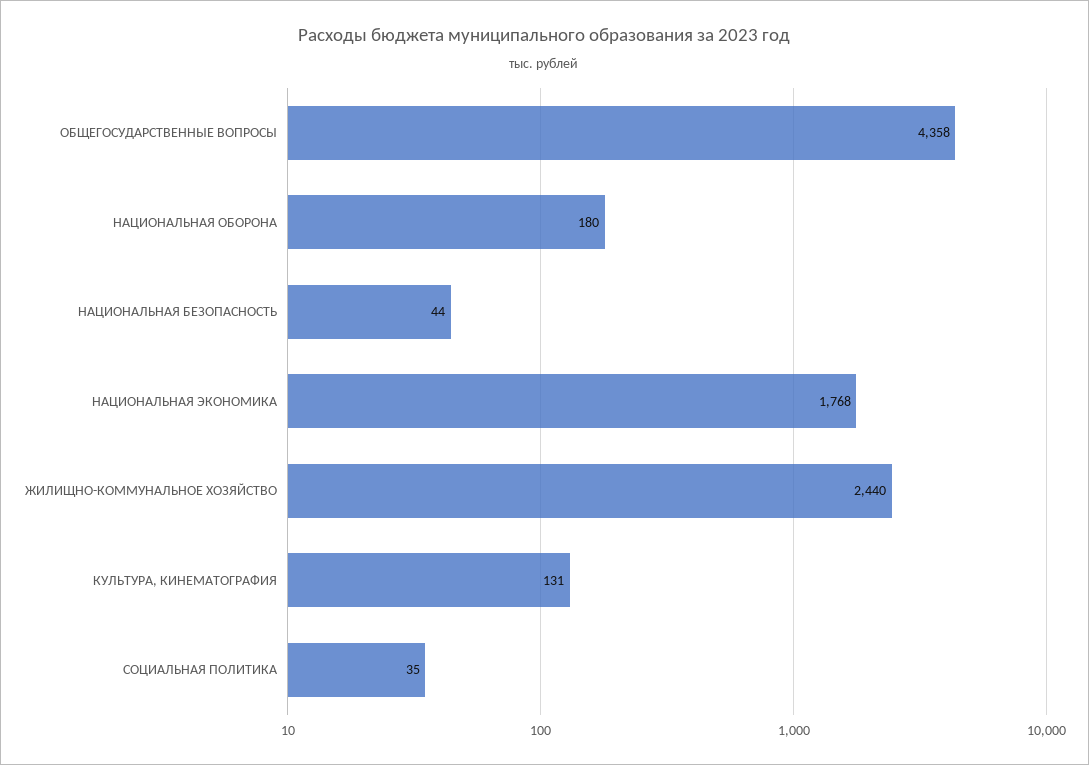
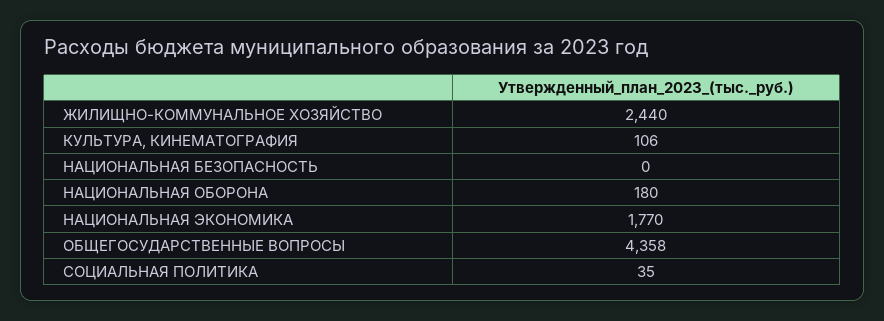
  {
    "ОБЩЕГОСУДАРСТВЕННЫЕ ВОПРОСЫ": 4358,
    "НАЦИОНАЛЬНАЯ ОБОРОНА": 180,
-   "НАЦИОНАЛЬНАЯ БЕЗОПАСНОСТЬ": 44,
+   "НАЦИОНАЛЬНАЯ БЕЗОПАСНОСТЬ": 0,
-   "НАЦИОНАЛЬНАЯ ЭКОНОМИКА": 1768,
+   "НАЦИОНАЛЬНАЯ ЭКОНОМИКА": 1770,
    "ЖИЛИЩНО-КОММУНАЛЬНОЕ ХОЗЯЙСТВО": 2440,
-   "КУЛЬТУРА, КИНЕМАТОГРАФИЯ": 131,
+   "КУЛЬТУРА, КИНЕМАТОГРАФИЯ": 106,
    "СОЦИАЛЬНАЯ ПОЛИТИКА": 35
  }

